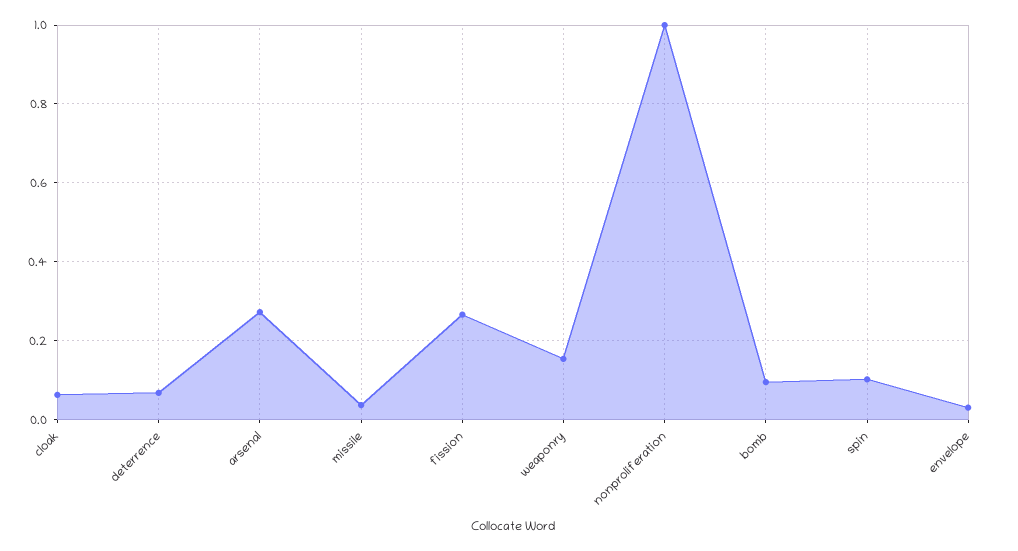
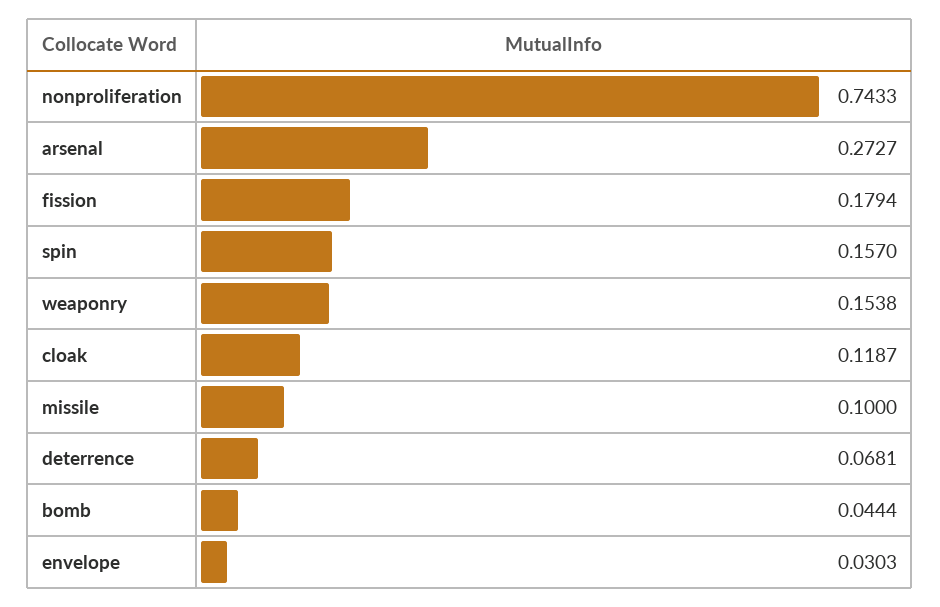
  {
-   "cloak": 0.06,
+   "cloak": 0.1187,
    "deterrence": 0.0681,
    "arsenal": 0.2727,
-   "missile": 0.04,
+   "missile": 0.1,
-   "fission": 0.26,
+   "fission": 0.1794,
    "weaponry": 0.1538,
-   "nonproliferation": 1,
+   "nonproliferation": 0.7433,
-   "bomb": 0.1,
+   "bomb": 0.0444,
-   "spin": 0.1,
+   "spin": 0.157,
    "envelope": 0.0303
  }

